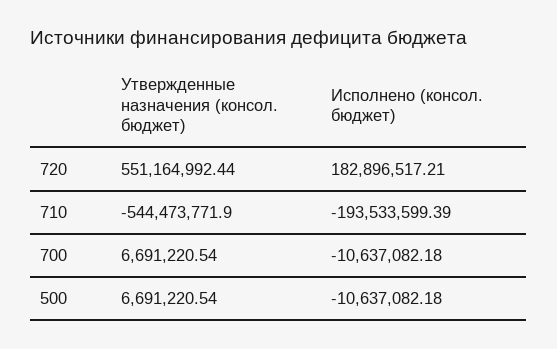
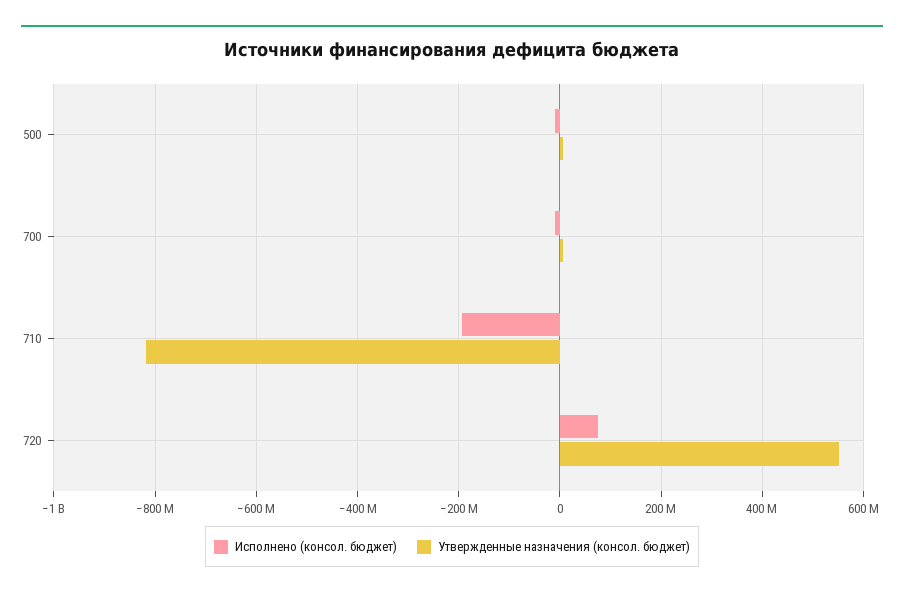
  {
    "Утвержденные назначения (консол. бюджет)": {
      "720": 551164992.44,
-     "710": -544473771.9,
+     "710": -820000000,
      "700": 6691220.54,
      "500": 6691220.54
    },
    "Исполнено (консол. бюджет)": {
-     "720": 182896517.21,
+     "720": 80000000,
      "710": -193533599.39,
      "700": -10637082.18,
      "500": -10637082.18
    }
  }

